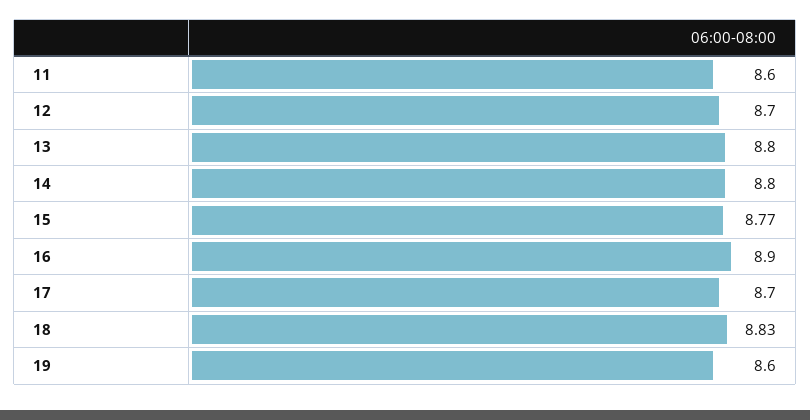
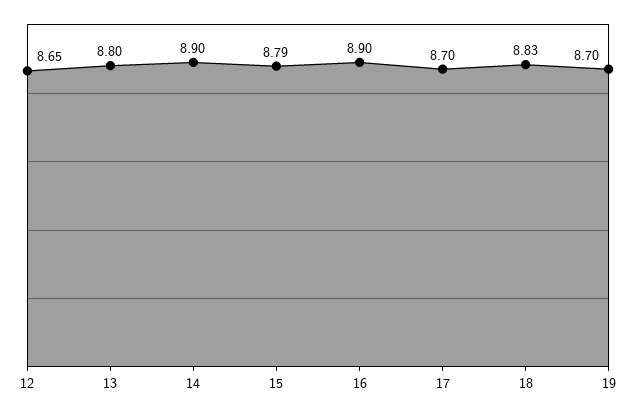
  {
-   "11": 8.6,
-   "12": 8.7,
+   "12": 8.65,
    "13": 8.8,
-   "14": 8.8,
+   "14": 8.9,
-   "15": 8.77,
+   "15": 8.79,
    "16": 8.9,
    "17": 8.7,
    "18": 8.83,
-   "19": 8.6
+   "19": 8.7
  }

